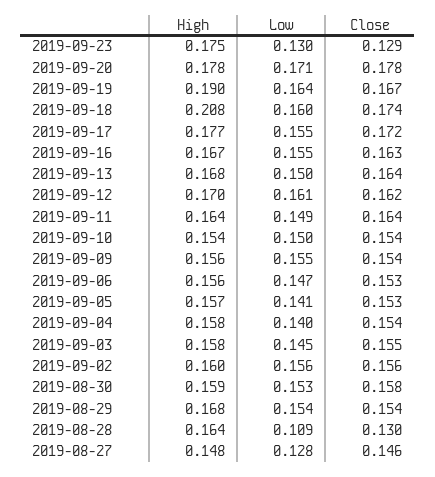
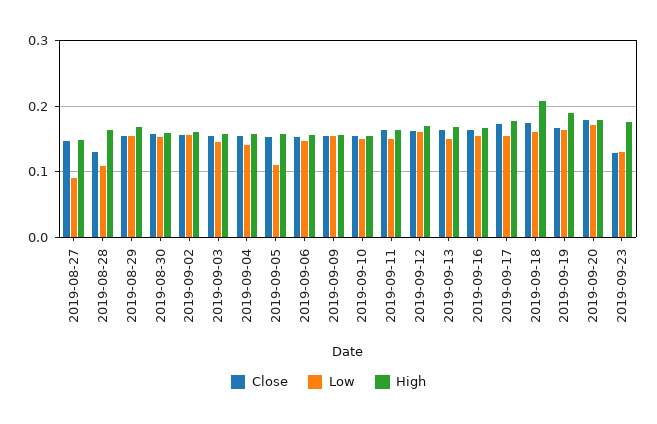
  {
    "High": {
      "2019-09-23": 0.175,
      "2019-09-20": 0.178,
      "2019-09-19": 0.19,
      "2019-09-18": 0.208,
      "2019-09-17": 0.177,
      "2019-09-16": 0.167,
      "2019-09-13": 0.168,
      "2019-09-12": 0.17,
      "2019-09-11": 0.164,
      "2019-09-10": 0.154,
      "2019-09-09": 0.156,
      "2019-09-06": 0.156,
      "2019-09-05": 0.157,
      "2019-09-04": 0.158,
      "2019-09-03": 0.158,
      "2019-09-02": 0.16,
      "2019-08-30": 0.159,
      "2019-08-29": 0.168,
      "2019-08-28": 0.164,
      "2019-08-27": 0.148
    },
    "Low": {
      "2019-09-23": 0.13,
      "2019-09-20": 0.171,
      "2019-09-19": 0.164,
      "2019-09-18": 0.16,
      "2019-09-17": 0.155,
      "2019-09-16": 0.155,
      "2019-09-13": 0.15,
      "2019-09-12": 0.161,
      "2019-09-11": 0.149,
      "2019-09-10": 0.15,
      "2019-09-09": 0.155,
      "2019-09-06": 0.147,
-     "2019-09-05": 0.141,
+     "2019-09-05": 0.11,
      "2019-09-04": 0.14,
      "2019-09-03": 0.145,
      "2019-09-02": 0.156,
      "2019-08-30": 0.153,
      "2019-08-29": 0.154,
      "2019-08-28": 0.109,
-     "2019-08-27": 0.128
+     "2019-08-27": 0.09
    },
    "Close": {
      "2019-09-23": 0.129,
      "2019-09-20": 0.178,
      "2019-09-19": 0.167,
      "2019-09-18": 0.174,
      "2019-09-17": 0.172,
      "2019-09-16": 0.163,
      "2019-09-13": 0.164,
      "2019-09-12": 0.162,
      "2019-09-11": 0.164,
      "2019-09-10": 0.154,
      "2019-09-09": 0.154,
      "2019-09-06": 0.153,
      "2019-09-05": 0.153,
      "2019-09-04": 0.154,
      "2019-09-03": 0.155,
      "2019-09-02": 0.156,
      "2019-08-30": 0.158,
      "2019-08-29": 0.154,
      "2019-08-28": 0.13,
      "2019-08-27": 0.146
    }
  }

